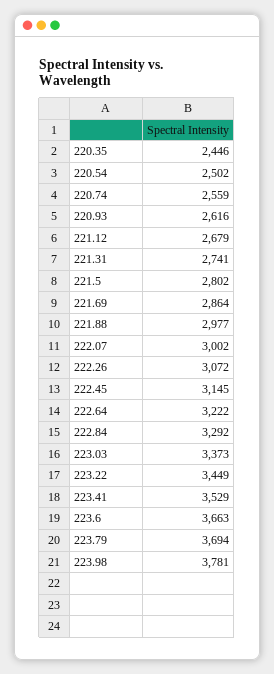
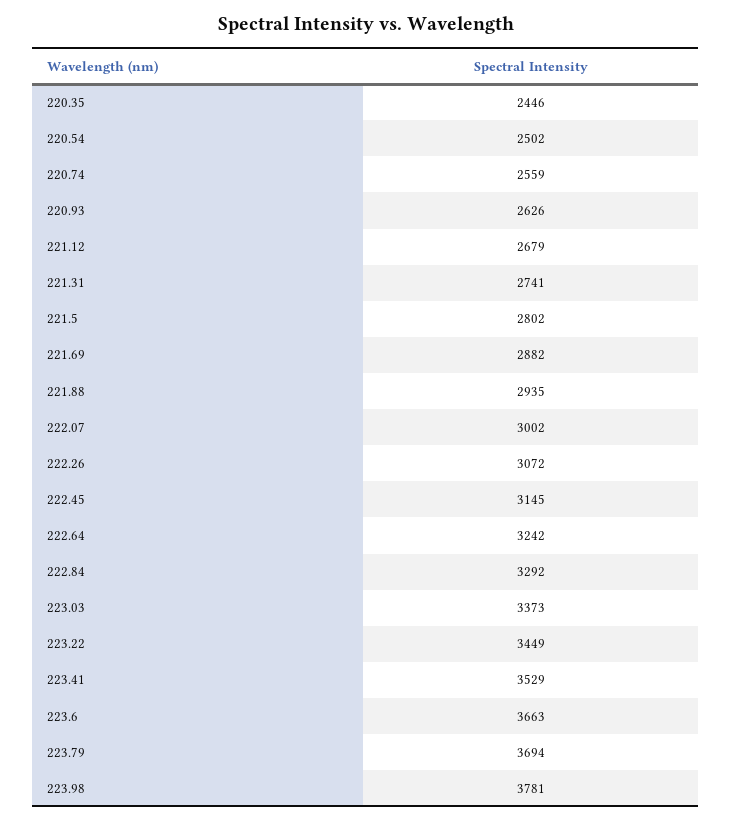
  {
    "220.35": 2446,
    "220.54": 2502,
    "220.74": 2559,
-   "220.93": 2616,
+   "220.93": 2626,
    "221.12": 2679,
    "221.31": 2741,
    "221.5": 2802,
-   "221.69": 2864,
+   "221.69": 2882,
-   "221.88": 2977,
+   "221.88": 2935,
    "222.07": 3002,
    "222.26": 3072,
    "222.45": 3145,
-   "222.64": 3222,
+   "222.64": 3242,
    "222.84": 3292,
    "223.03": 3373,
    "223.22": 3449,
    "223.41": 3529,
    "223.6": 3663,
    "223.79": 3694,
    "223.98": 3781
  }

